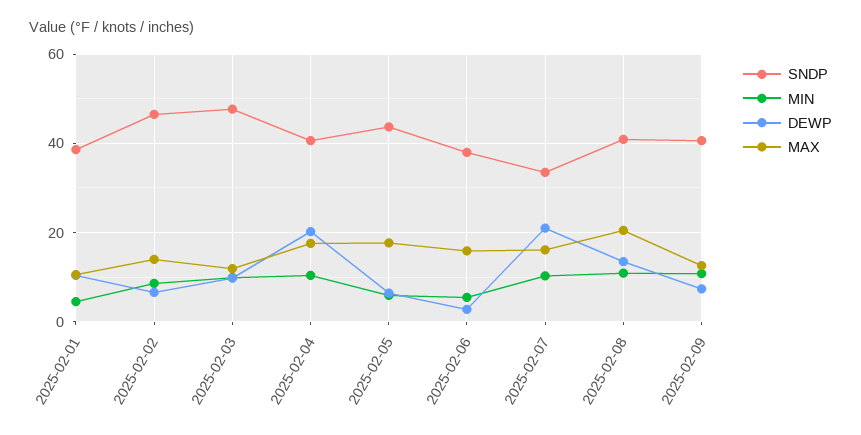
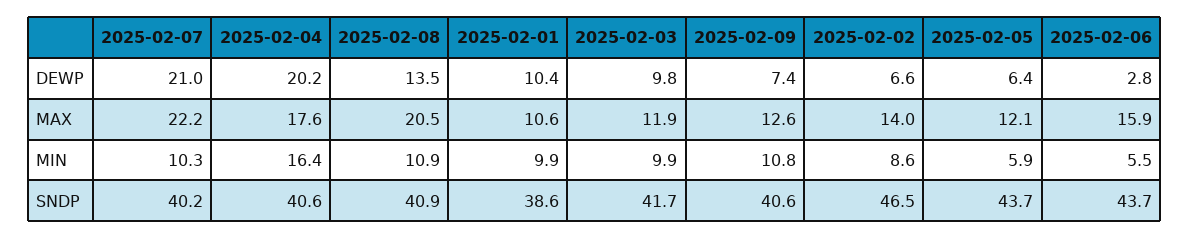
  {
    "SNDP": {
      "2025-02-01": 38.6,
      "2025-02-02": 46.5,
-     "2025-02-03": 48,
+     "2025-02-03": 41.7,
      "2025-02-04": 40.6,
      "2025-02-05": 43.7,
-     "2025-02-06": 38,
+     "2025-02-06": 43.7,
-     "2025-02-07": 34,
+     "2025-02-07": 40.2,
      "2025-02-08": 40.9,
      "2025-02-09": 40.6
    },
    "MIN": {
-     "2025-02-01": 4,
+     "2025-02-01": 9.9,
      "2025-02-02": 8.6,
      "2025-02-03": 9.9,
-     "2025-02-04": 10,
+     "2025-02-04": 16.4,
      "2025-02-05": 5.9,
      "2025-02-06": 5.5,
      "2025-02-07": 10.3,
      "2025-02-08": 10.9,
      "2025-02-09": 10.8
    },
    "DEWP": {
      "2025-02-01": 10.4,
      "2025-02-02": 6.6,
      "2025-02-03": 9.8,
      "2025-02-04": 20.2,
      "2025-02-05": 6.4,
      "2025-02-06": 2.8,
      "2025-02-07": 21,
      "2025-02-08": 13.5,
      "2025-02-09": 7.4
    },
    "MAX": {
      "2025-02-01": 10.6,
      "2025-02-02": 14,
      "2025-02-03": 11.9,
      "2025-02-04": 17.6,
-     "2025-02-05": 18,
+     "2025-02-05": 12.1,
      "2025-02-06": 15.9,
-     "2025-02-07": 16,
+     "2025-02-07": 22.2,
      "2025-02-08": 20.5,
      "2025-02-09": 12.6
    }
  }

